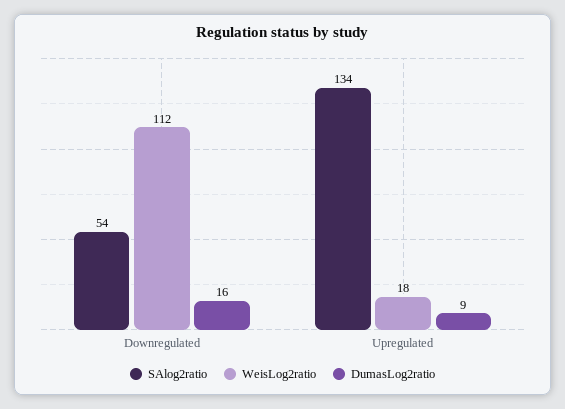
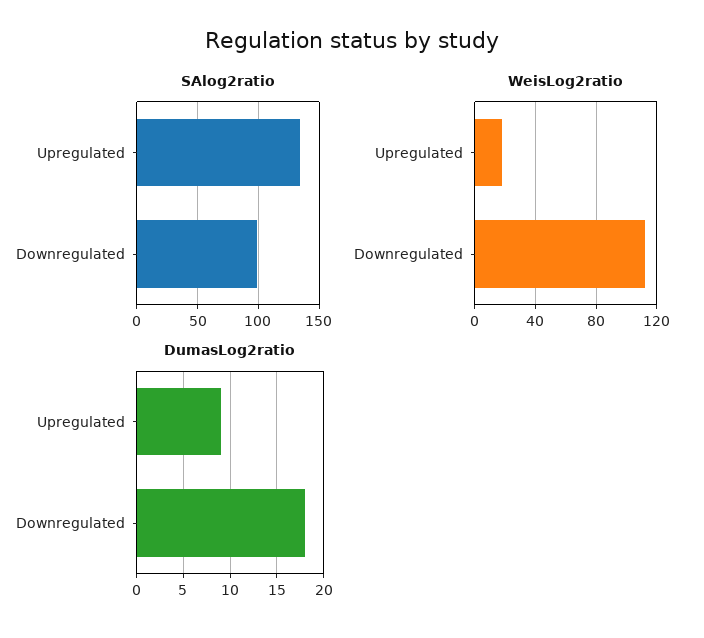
  {
    "SAlog2ratio": {
-     "Downregulated": 54,
+     "Downregulated": 100,
      "Upregulated": 134
    },
    "WeisLog2ratio": {
      "Downregulated": 112,
      "Upregulated": 18
    },
    "DumasLog2ratio": {
-     "Downregulated": 16,
+     "Downregulated": 18,
      "Upregulated": 9
    }
  }

